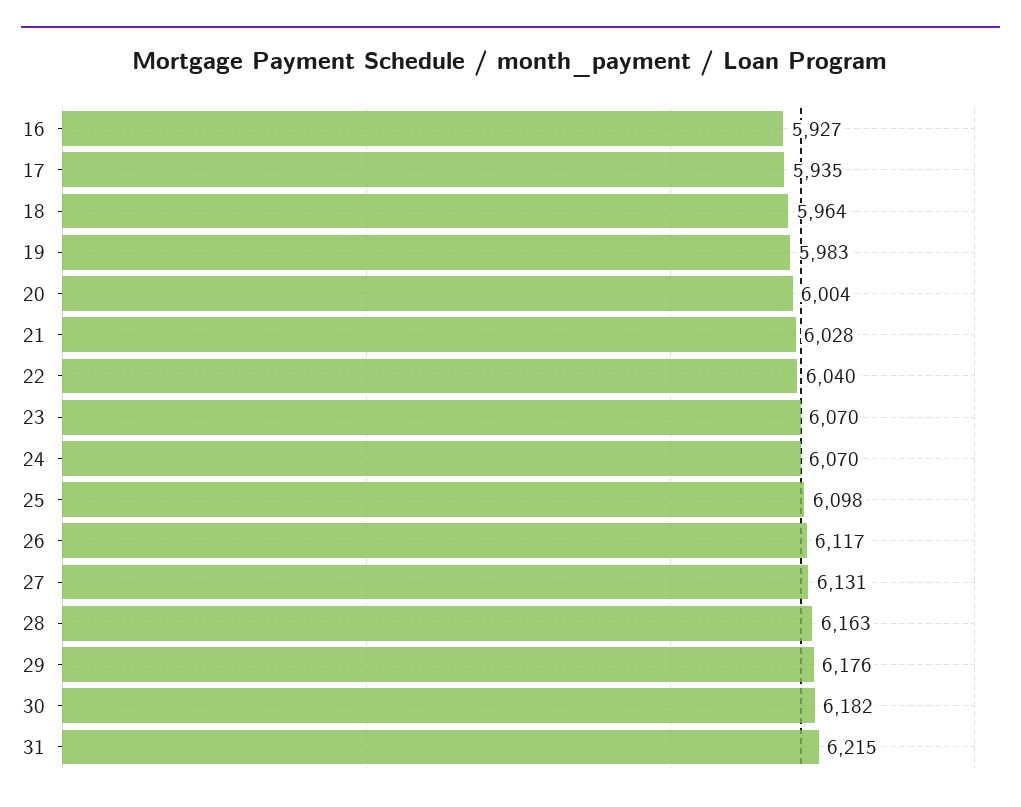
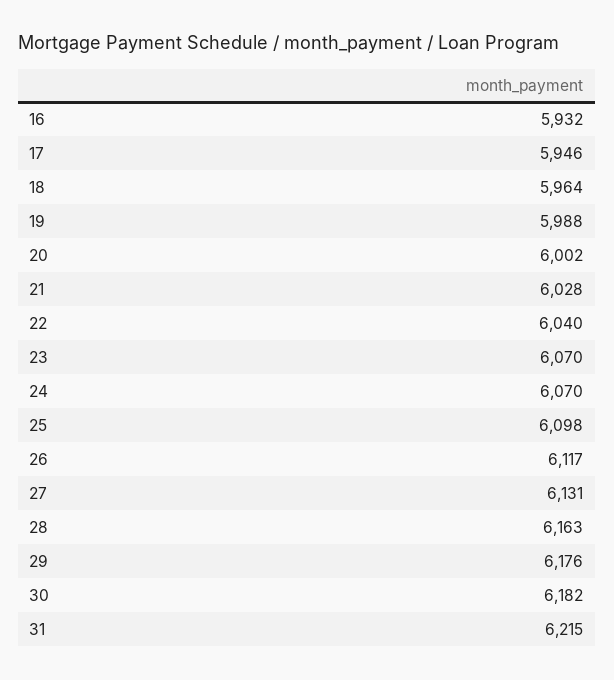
  {
-   "16": 5927,
+   "16": 5932,
-   "17": 5935,
+   "17": 5946,
    "18": 5964,
-   "19": 5983,
+   "19": 5988,
-   "20": 6004,
+   "20": 6002,
    "21": 6028,
    "22": 6040,
    "23": 6070,
    "24": 6070,
    "25": 6098,
    "26": 6117,
    "27": 6131,
    "28": 6163,
    "29": 6176,
    "30": 6182,
    "31": 6215
  }

